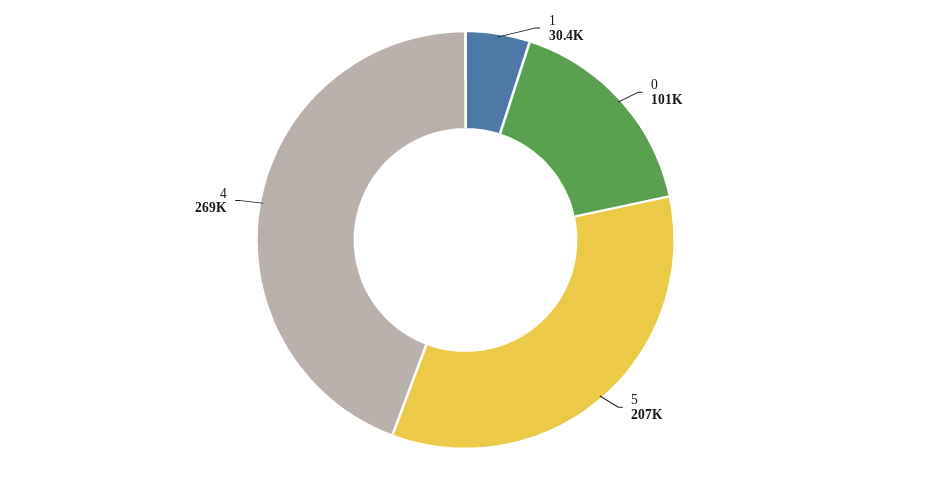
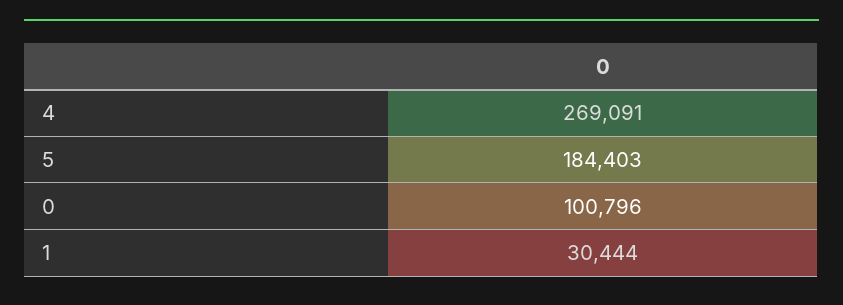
  {
    "1": 30444,
    "0": 100796,
-   "5": 207000,
+   "5": 184403,
    "4": 269091
  }

